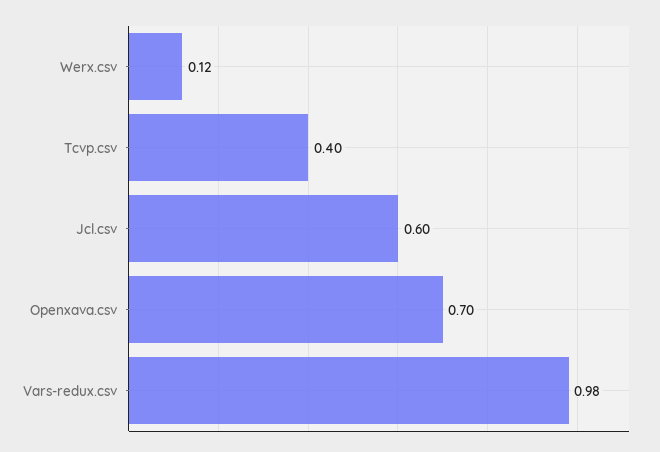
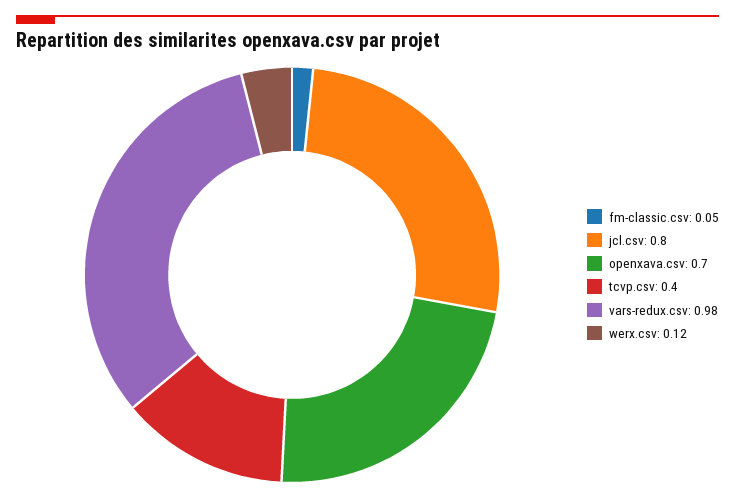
  {
    "Werx.csv": 0.12,
    "Tcvp.csv": 0.4,
-   "Jcl.csv": 0.6,
+   "Jcl.csv": 0.8,
    "Openxava.csv": 0.7,
-   "Vars-redux.csv": 0.98
+   "Vars-redux.csv": 0.98,
+   "fm-classic.csv": 0.05
  }

